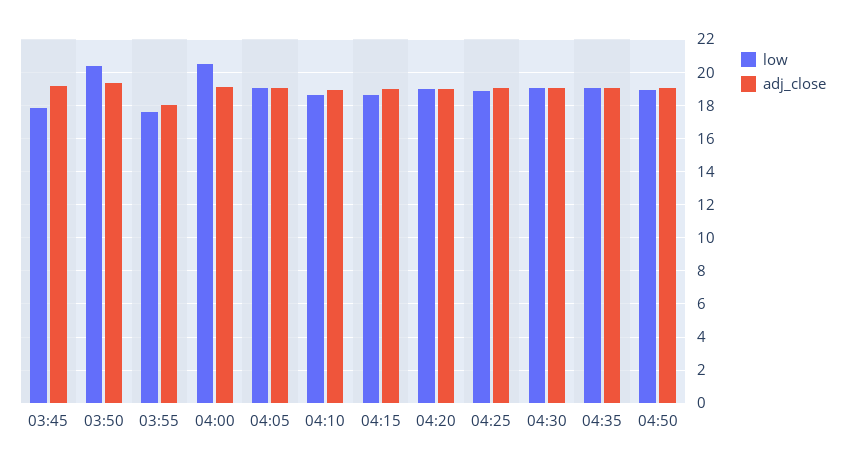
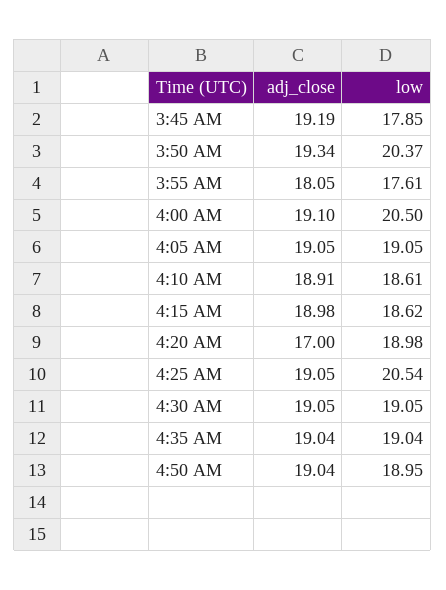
  {
    "low": {
      "03:45": 17.85,
      "03:50": 20.37,
      "03:55": 17.61,
      "04:00": 20.5,
      "04:05": 19.05,
      "04:10": 18.61,
      "04:15": 18.62,
      "04:20": 18.98,
-     "04:25": 19,
+     "04:25": 20.54,
      "04:30": 19.05,
      "04:35": 19.04,
      "04:50": 18.95
    },
    "adj_close": {
      "03:45": 19.19,
      "03:50": 19.34,
      "03:55": 18.05,
      "04:00": 19.1,
      "04:05": 19.05,
      "04:10": 18.91,
      "04:15": 18.98,
-     "04:20": 19,
+     "04:20": 17,
      "04:25": 19.05,
      "04:30": 19.05,
      "04:35": 19.04,
      "04:50": 19.04
    }
  }

